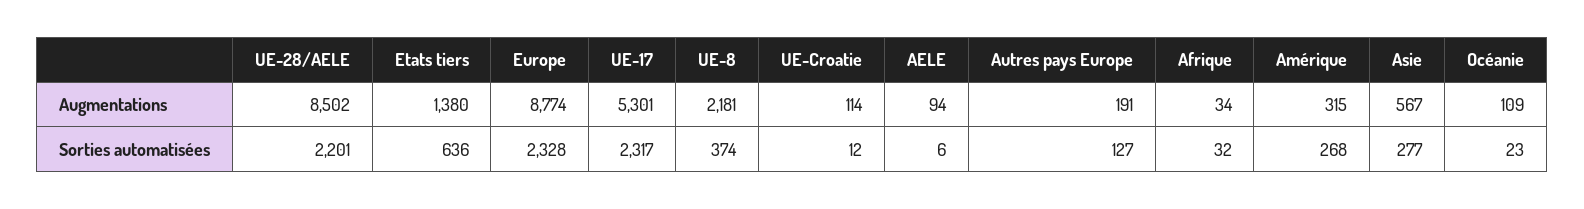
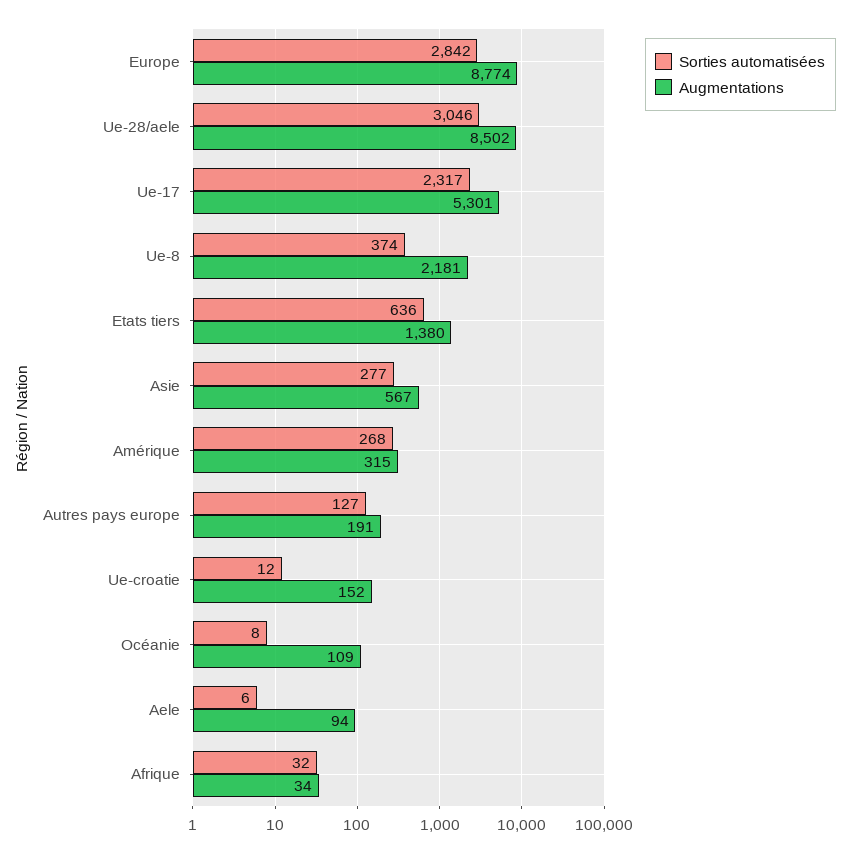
  {
    "Augmentations": {
      "UE-28/AELE": 8502,
      "Etats tiers": 1380,
      "Europe": 8774,
      "UE-17": 5301,
      "UE-8": 2181,
-     "UE-Croatie": 114,
+     "UE-Croatie": 152,
      "AELE": 94,
      "Autres pays Europe": 191,
      "Afrique": 34,
      "Amérique": 315,
      "Asie": 567,
      "Océanie": 109
    },
    "Sorties automatisées": {
-     "UE-28/AELE": 2201,
+     "UE-28/AELE": 3046,
      "Etats tiers": 636,
-     "Europe": 2328,
+     "Europe": 2842,
      "UE-17": 2317,
      "UE-8": 374,
      "UE-Croatie": 12,
      "AELE": 6,
      "Autres pays Europe": 127,
      "Afrique": 32,
      "Amérique": 268,
      "Asie": 277,
-     "Océanie": 23
+     "Océanie": 8
    }
  }

